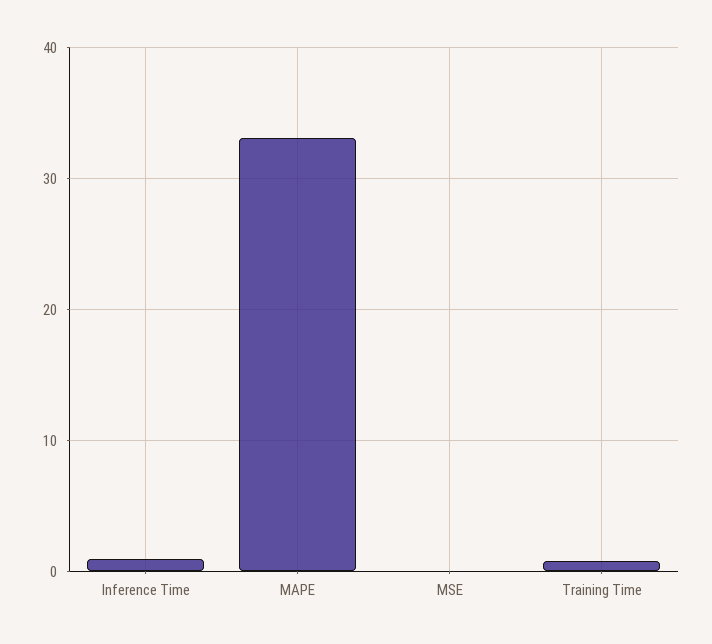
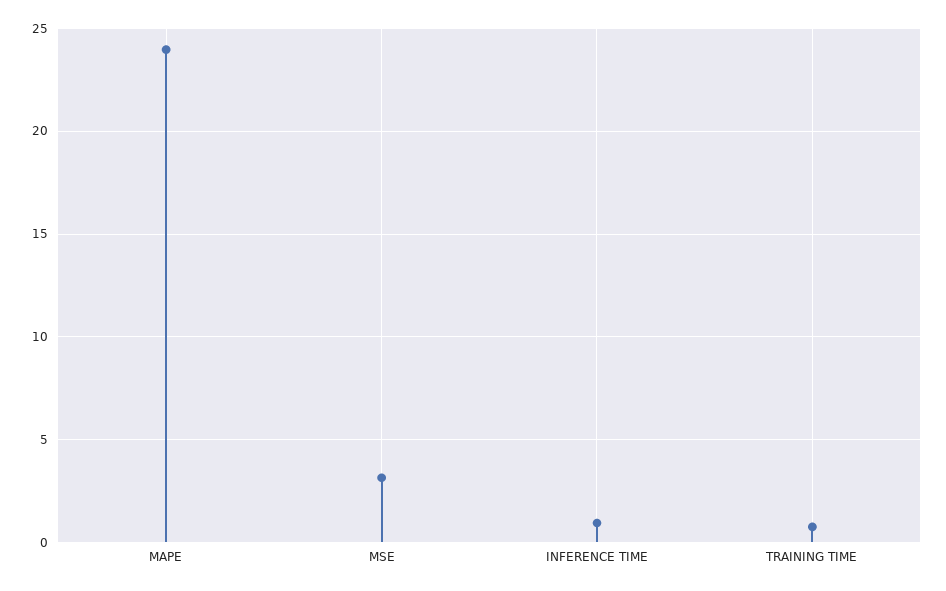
  {
    "Inference Time": 1,
-   "MAPE": 33,
+   "MAPE": 24,
-   "MSE": 0,
+   "MSE": 3,
    "Training Time": 1
  }

